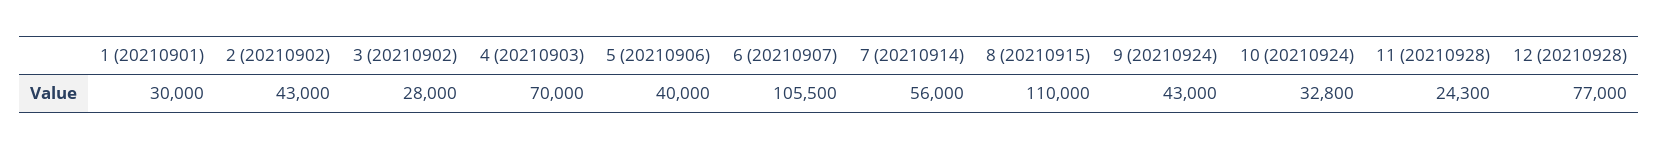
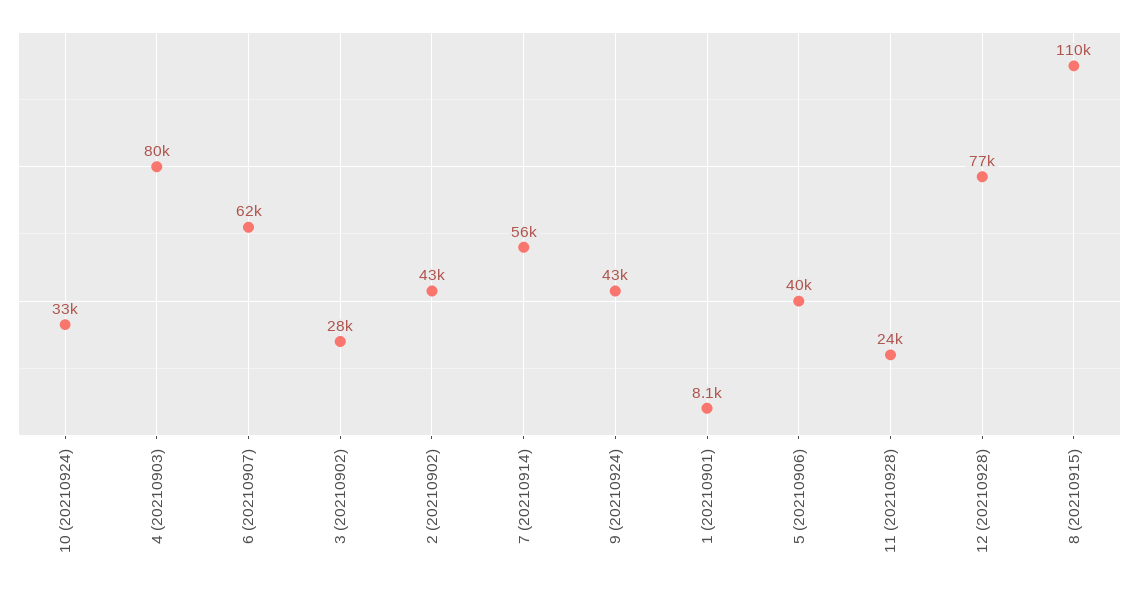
  {
-   "1 (20210901)": 30000,
+   "1 (20210901)": 8100,
    "2 (20210902)": 43000,
    "3 (20210902)": 28000,
-   "4 (20210903)": 70000,
+   "4 (20210903)": 80000,
    "5 (20210906)": 40000,
-   "6 (20210907)": 105500,
+   "6 (20210907)": 62000,
    "7 (20210914)": 56000,
    "8 (20210915)": 110000,
    "9 (20210924)": 43000,
    "10 (20210924)": 32800,
    "11 (20210928)": 24300,
    "12 (20210928)": 77000
  }

